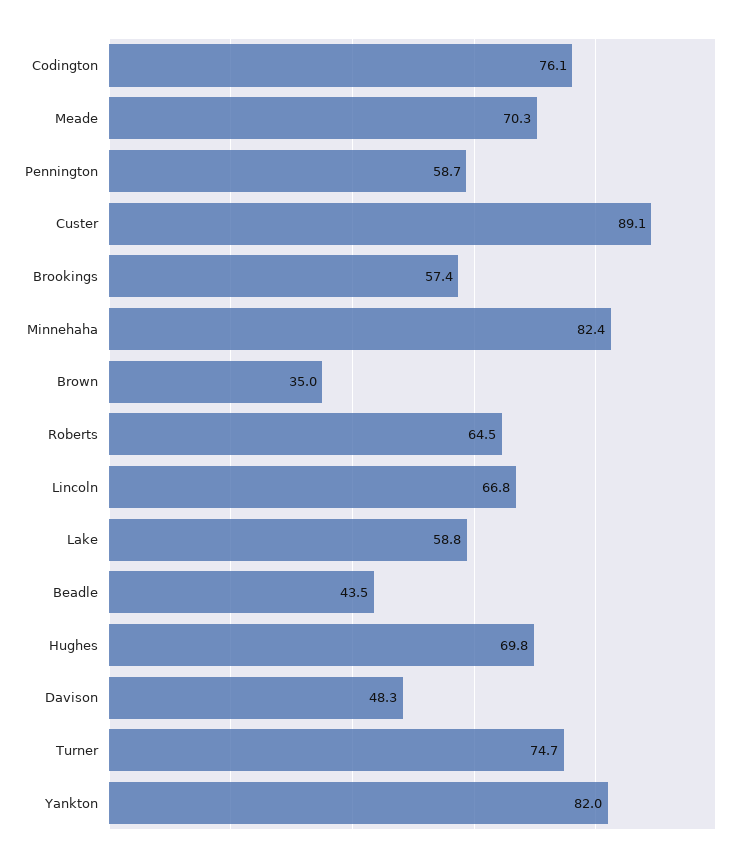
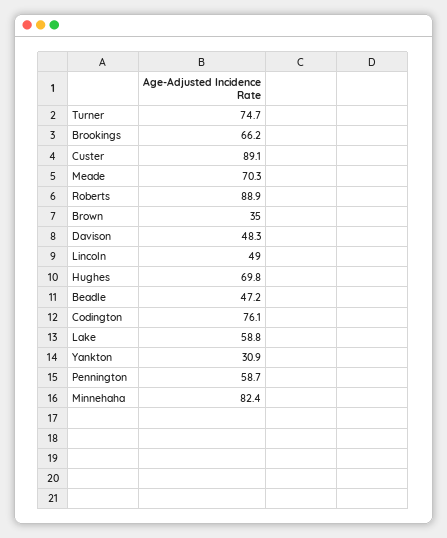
  {
    "Codington": 76.1,
    "Meade": 70.3,
    "Pennington": 58.7,
    "Custer": 89.1,
-   "Brookings": 57.4,
+   "Brookings": 66.2,
    "Minnehaha": 82.4,
    "Brown": 35,
-   "Roberts": 64.5,
+   "Roberts": 88.9,
-   "Lincoln": 66.8,
+   "Lincoln": 49,
    "Lake": 58.8,
-   "Beadle": 43.5,
+   "Beadle": 47.2,
    "Hughes": 69.8,
    "Davison": 48.3,
    "Turner": 74.7,
-   "Yankton": 82
+   "Yankton": 30.9
  }

